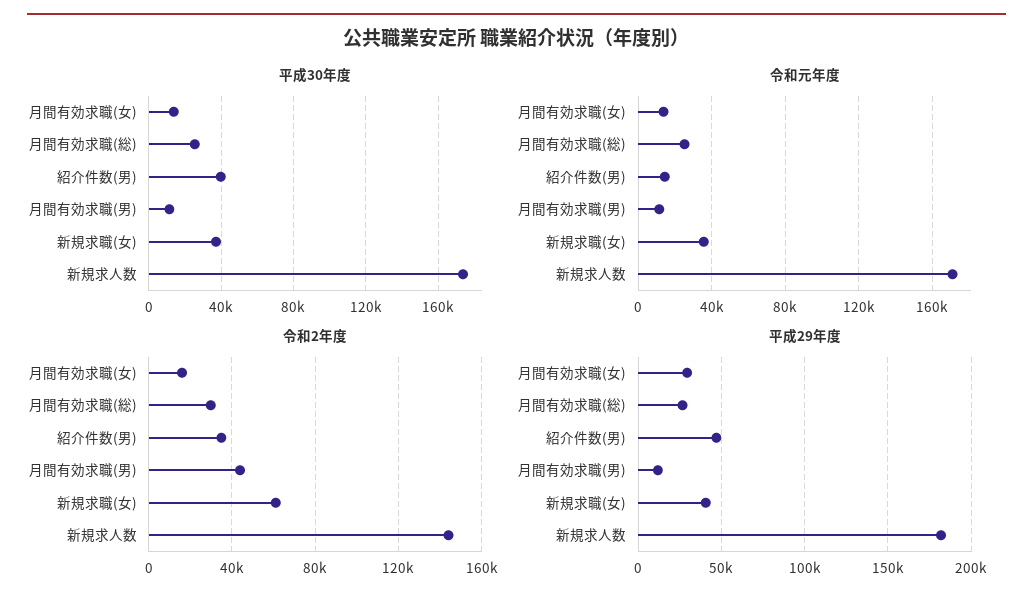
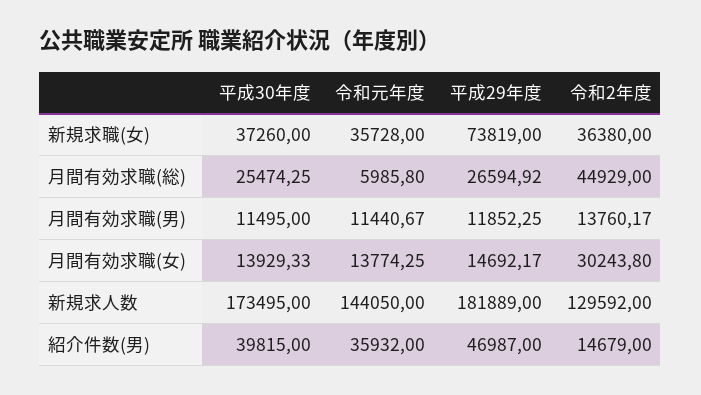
  {
    "平成30年度": {
      "月間有効求職(女)": 13929.33,
      "月間有効求職(総)": 25474.25,
      "紹介件数(男)": 39815,
      "月間有効求職(男)": 11495,
      "新規求職(女)": 37260,
      "新規求人数": 173495
    },
    "令和元年度": {
      "月間有効求職(女)": 13774.25,
-     "月間有効求職(総)": 25000,
+     "月間有効求職(総)": 5985.8,
-     "紹介件数(男)": 15000,
+     "紹介件数(男)": 35932,
      "月間有効求職(男)": 11440.67,
      "新規求職(女)": 35728,
-     "新規求人数": 170000
+     "新規求人数": 144050
    },
    "令和2年度": {
-     "月間有効求職(女)": 15000,
+     "月間有効求職(女)": 30243.8,
-     "月間有効求職(総)": 30000,
+     "月間有効求職(総)": 44929,
-     "紹介件数(男)": 35000,
+     "紹介件数(男)": 14679,
-     "月間有効求職(男)": 45000,
+     "月間有効求職(男)": 13760.17,
-     "新規求職(女)": 60000,
+     "新規求職(女)": 36380,
-     "新規求人数": 145000
+     "新規求人数": 129592
    },
    "平成29年度": {
-     "月間有効求職(女)": 30000,
+     "月間有効求職(女)": 14692.17,
      "月間有効求職(総)": 26594.92,
      "紹介件数(男)": 46987,
      "月間有効求職(男)": 11852.25,
-     "新規求職(女)": 40000,
+     "新規求職(女)": 73819,
      "新規求人数": 181889
    }
  }

